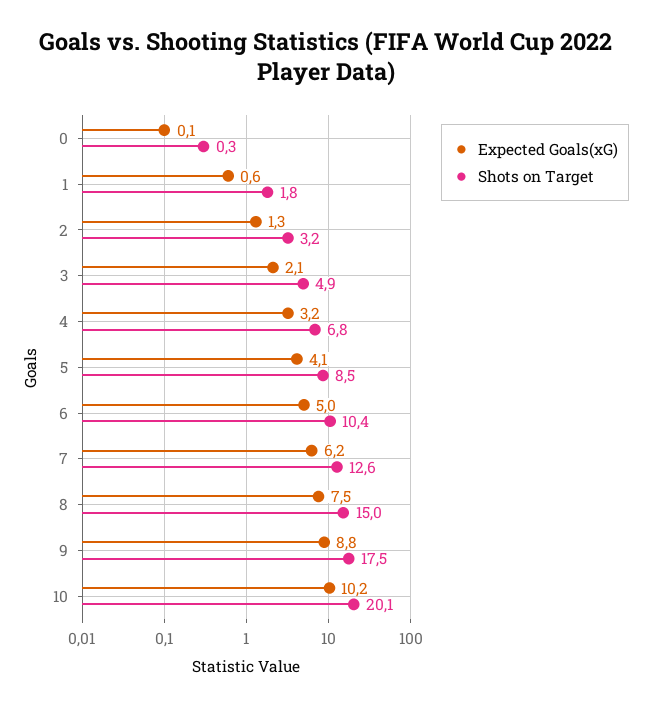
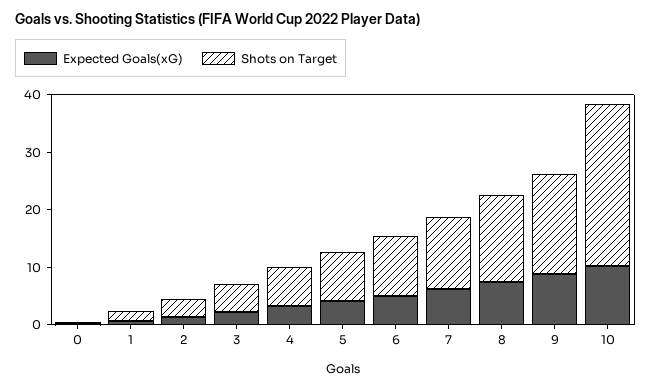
  {
    "Expected Goals(xG)": {
      "0": 0.1,
      "1": 0.6,
      "2": 1.3,
      "3": 2.1,
      "4": 3.2,
      "5": 4.1,
      "6": 5,
      "7": 6.2,
      "8": 7.5,
      "9": 8.8,
      "10": 10.2
    },
    "Shots on Target": {
      "0": 0.3,
      "1": 1.8,
      "2": 3.2,
      "3": 4.9,
      "4": 6.8,
      "5": 8.5,
      "6": 10.4,
      "7": 12.6,
      "8": 15,
      "9": 17.5,
-     "10": 20.1
+     "10": 28
    }
  }

